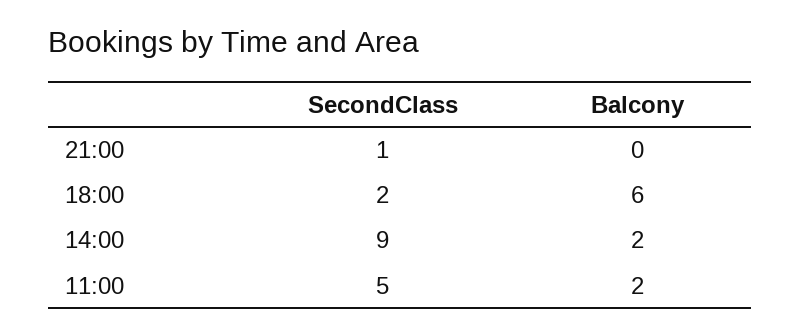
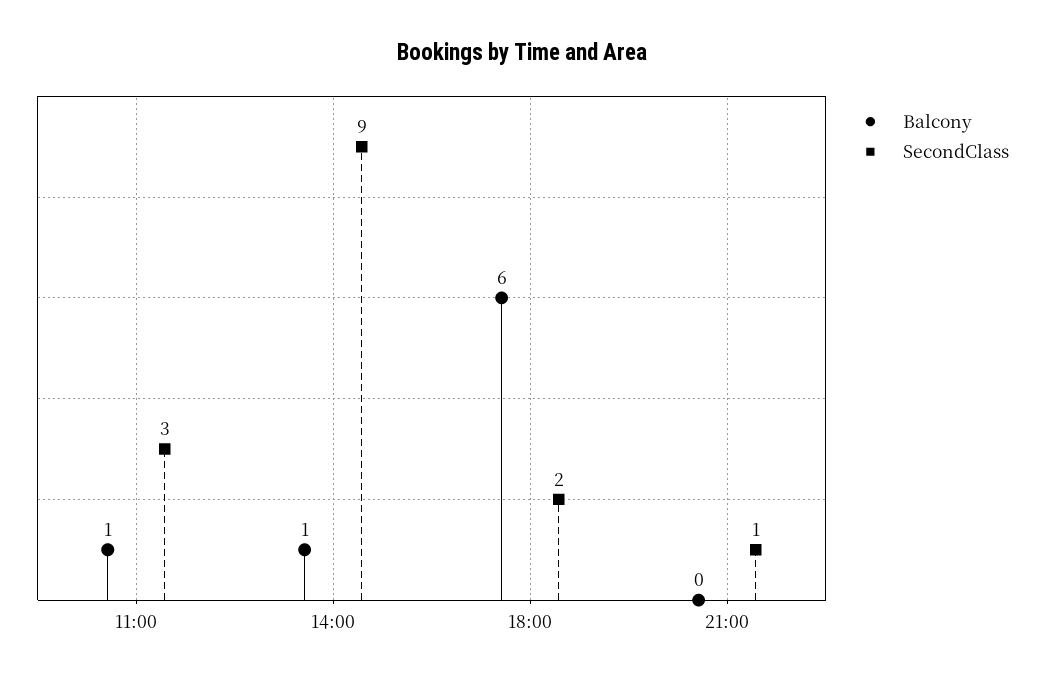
  {
    "SecondClass": {
      "21:00": 1,
      "18:00": 2,
      "14:00": 9,
-     "11:00": 5
+     "11:00": 3
    },
    "Balcony": {
      "21:00": 0,
      "18:00": 6,
-     "14:00": 2,
+     "14:00": 1,
-     "11:00": 2
+     "11:00": 1
    }
  }

